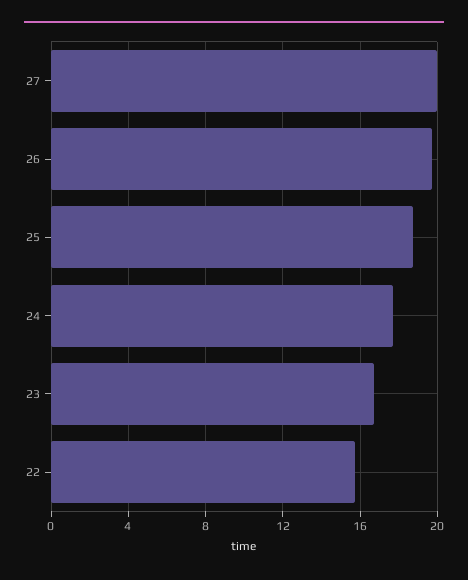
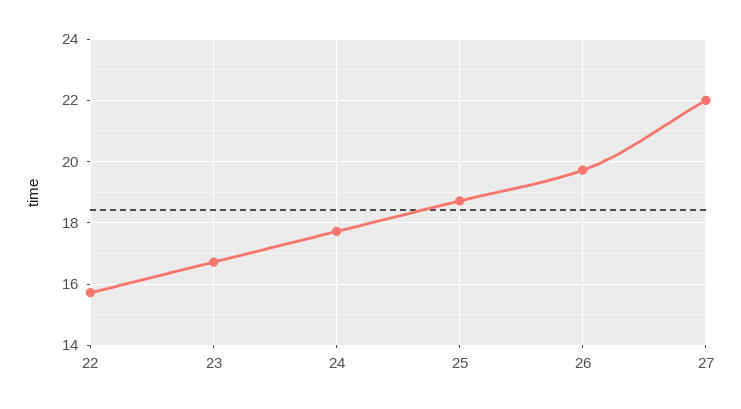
  {
-   "27": 20,
+   "27": 22,
    "26": 19.8,
    "25": 18.8,
    "24": 17.8,
    "23": 16.8,
    "22": 15.8
  }

